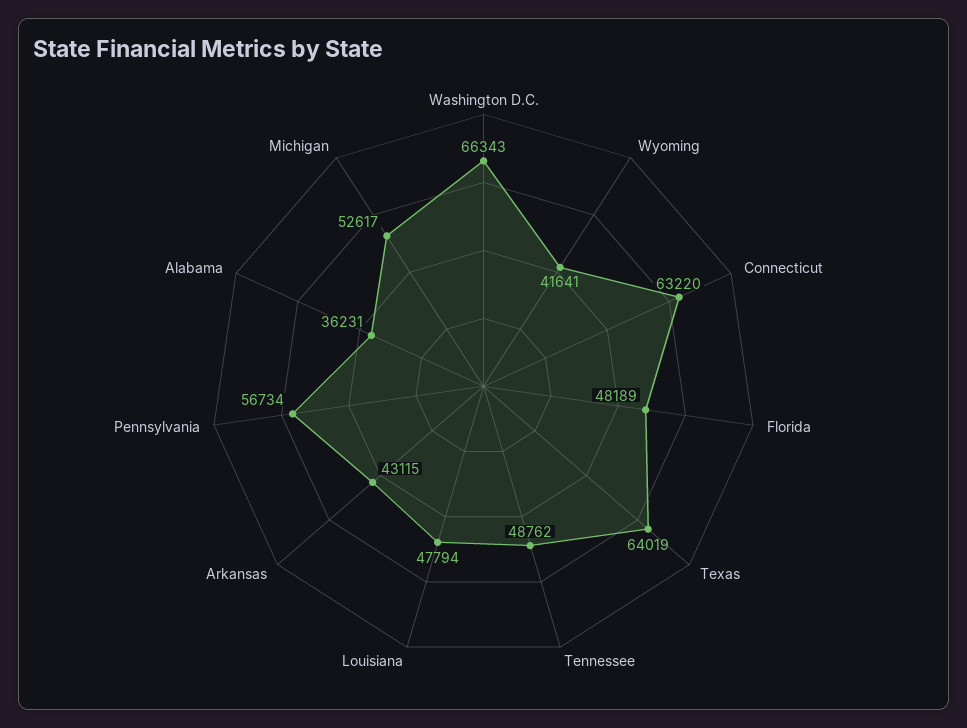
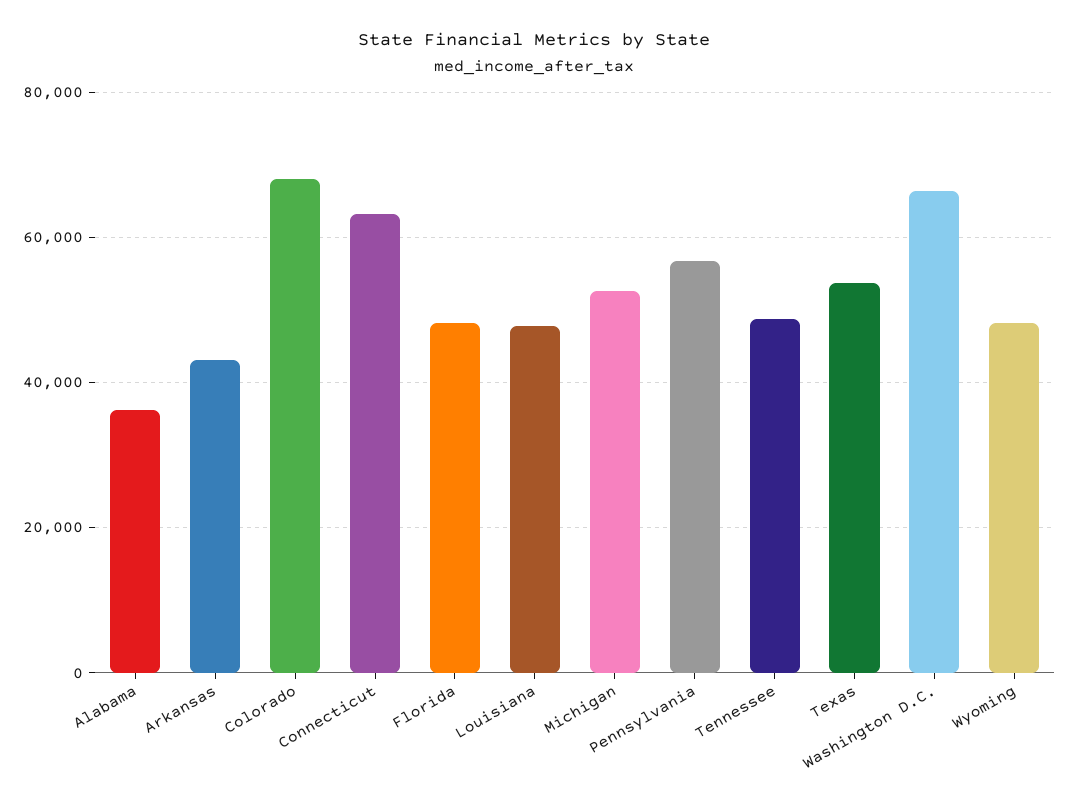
  {
    "Washington D.C.": 66343,
-   "Wyoming": 41641,
+   "Wyoming": 48000,
    "Connecticut": 63220,
    "Florida": 48189,
-   "Texas": 64019,
+   "Texas": 54000,
    "Tennessee": 48762,
    "Louisiana": 47794,
    "Arkansas": 43115,
    "Pennsylvania": 56734,
    "Alabama": 36231,
-   "Michigan": 52617
+   "Michigan": 52617,
+   "Colorado": 68000
  }

